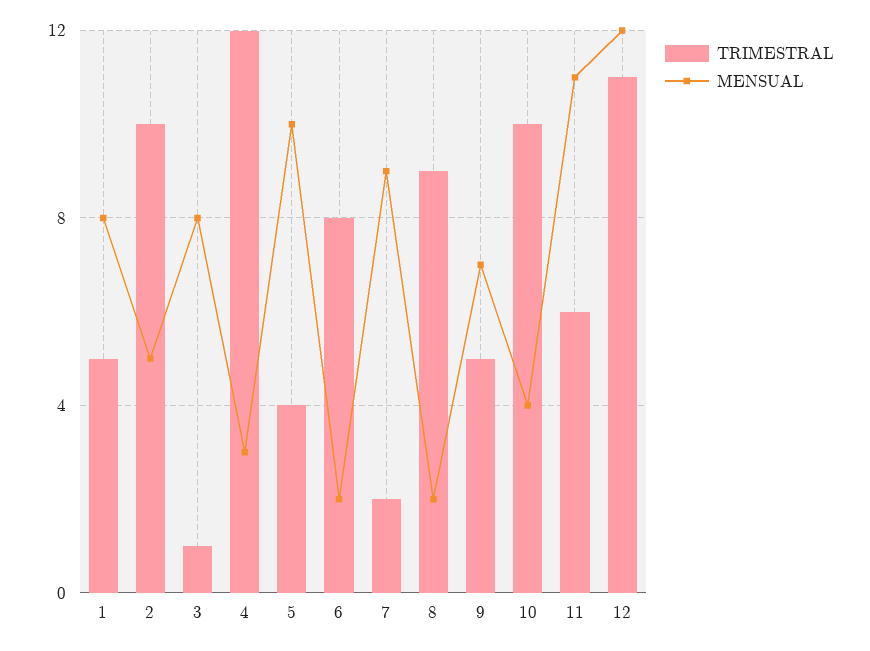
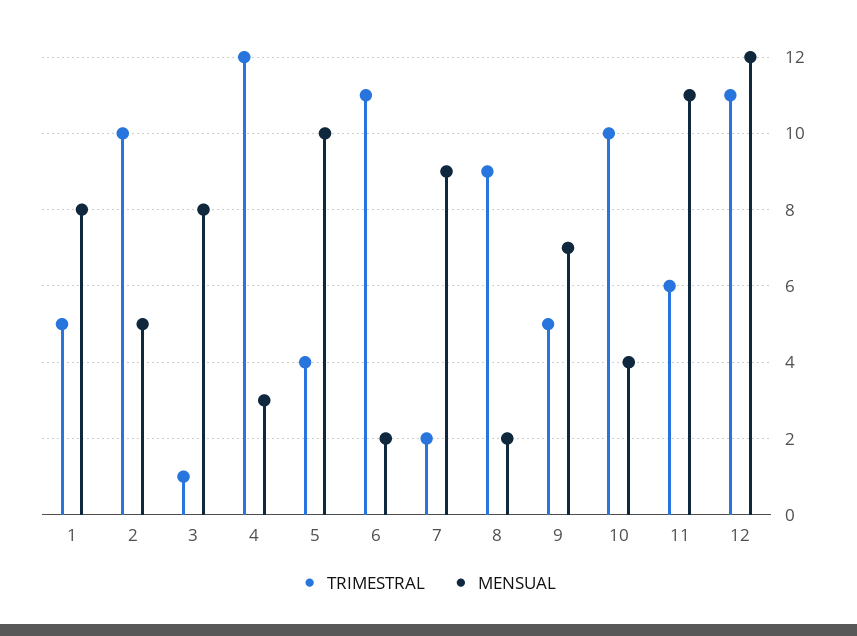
  {
    "TRIMESTRAL": {
      "1": 5,
      "2": 10,
      "3": 1,
      "4": 12,
      "5": 4,
-     "6": 8,
+     "6": 11,
      "7": 2,
      "8": 9,
      "9": 5,
      "10": 10,
      "11": 6,
      "12": 11
    },
    "MENSUAL": {
      "1": 8,
      "2": 5,
      "3": 8,
      "4": 3,
      "5": 10,
      "6": 2,
      "7": 9,
      "8": 2,
      "9": 7,
      "10": 4,
      "11": 11,
      "12": 12
    }
  }

